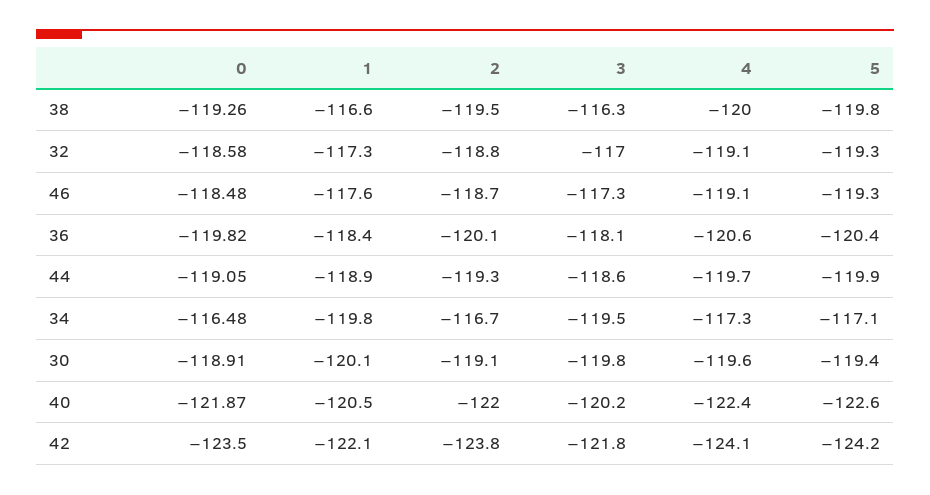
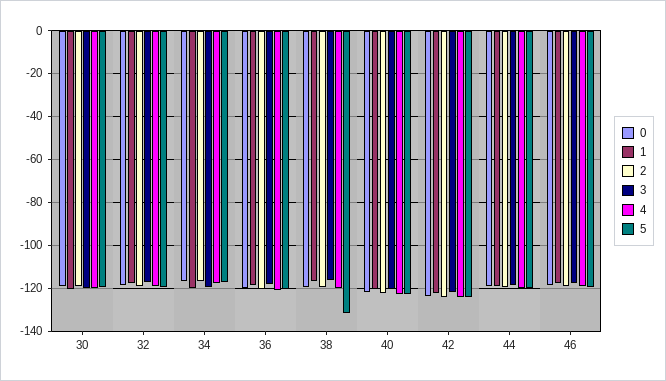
  {
    "0": {
      "38": -119.26,
      "32": -118.58,
      "46": -118.48,
      "36": -119.82,
      "44": -119.05,
      "34": -116.48,
      "30": -118.91,
      "40": -121.87,
      "42": -123.5
    },
    "1": {
      "38": -116.6,
      "32": -117.3,
      "46": -117.6,
      "36": -118.4,
      "44": -118.9,
      "34": -119.8,
      "30": -120.1,
      "40": -120.5,
      "42": -122.1
    },
    "2": {
      "38": -119.5,
      "32": -118.8,
      "46": -118.7,
      "36": -120.1,
      "44": -119.3,
      "34": -116.7,
      "30": -119.1,
      "40": -122,
      "42": -123.8
    },
    "3": {
      "38": -116.3,
      "32": -117,
      "46": -117.3,
      "36": -118.1,
      "44": -118.6,
      "34": -119.5,
      "30": -119.8,
      "40": -120.2,
      "42": -121.8
    },
    "4": {
      "38": -120,
      "32": -119.1,
      "46": -119.1,
      "36": -120.6,
      "44": -119.7,
      "34": -117.3,
      "30": -119.6,
      "40": -122.4,
      "42": -124.1
    },
    "5": {
-     "38": -119.8,
+     "38": -130,
      "32": -119.3,
      "46": -119.3,
      "36": -120.4,
      "44": -119.9,
      "34": -117.1,
      "30": -119.4,
      "40": -122.6,
      "42": -124.2
    }
  }

